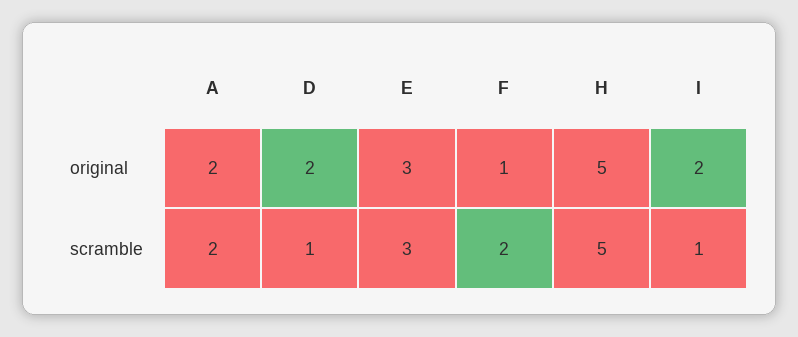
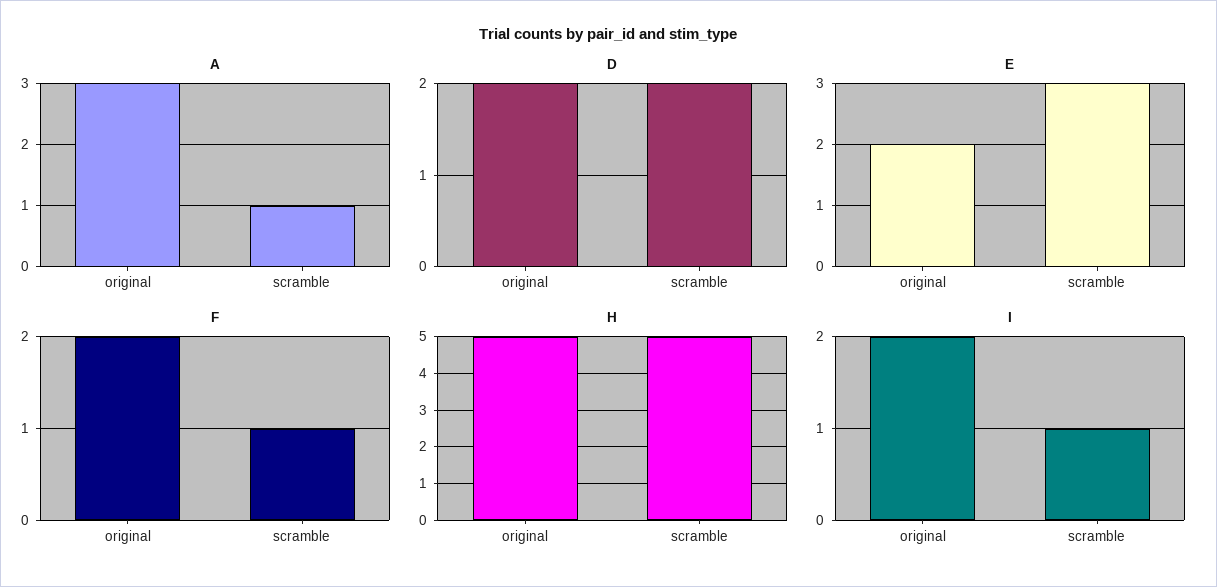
  {
    "A": {
-     "original": 2,
+     "original": 3,
-     "scramble": 2
+     "scramble": 1
    },
    "D": {
      "original": 2,
-     "scramble": 1
+     "scramble": 2
    },
    "E": {
-     "original": 3,
+     "original": 2,
      "scramble": 3
    },
    "F": {
-     "original": 1,
+     "original": 2,
-     "scramble": 2
+     "scramble": 1
    },
    "H": {
      "original": 5,
      "scramble": 5
    },
    "I": {
      "original": 2,
      "scramble": 1
    }
  }

